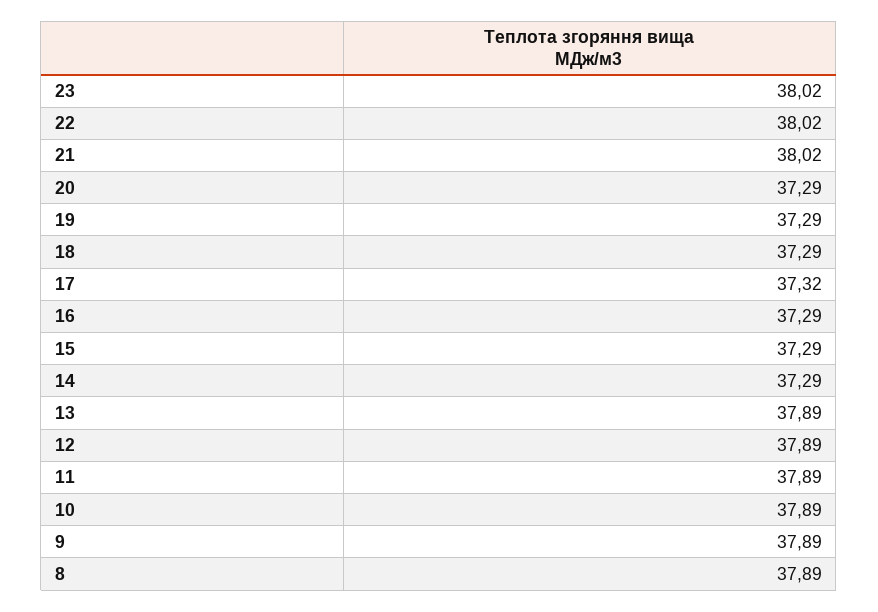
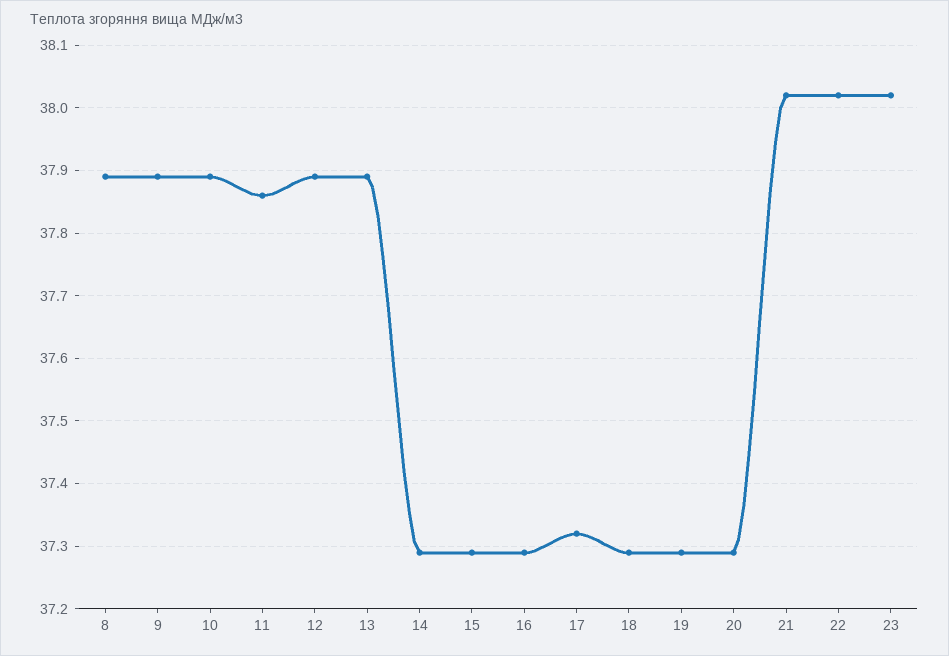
  {
    "23": 38.02,
    "22": 38.02,
    "21": 38.02,
    "20": 37.29,
    "19": 37.29,
    "18": 37.29,
    "17": 37.32,
    "16": 37.29,
    "15": 37.29,
    "14": 37.29,
    "13": 37.89,
    "12": 37.89,
-   "11": 37.89,
+   "11": 37.86,
    "10": 37.89,
    "9": 37.89,
    "8": 37.89
  }

